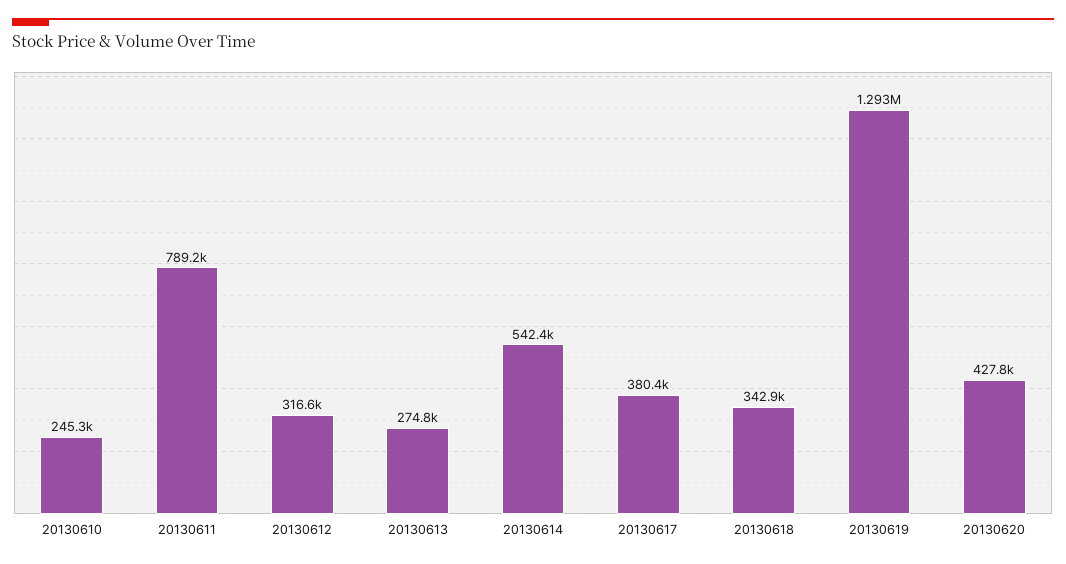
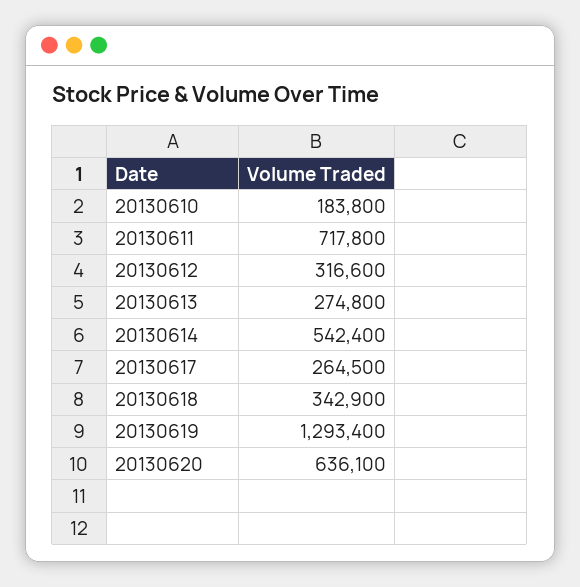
  {
-   "20130610": 245300,
+   "20130610": 183800,
-   "20130611": 789200,
+   "20130611": 717800,
    "20130612": 316600,
    "20130613": 274800,
    "20130614": 542400,
-   "20130617": 380400,
+   "20130617": 264500,
    "20130618": 342900,
    "20130619": 1293400,
-   "20130620": 427800
+   "20130620": 636100
  }

